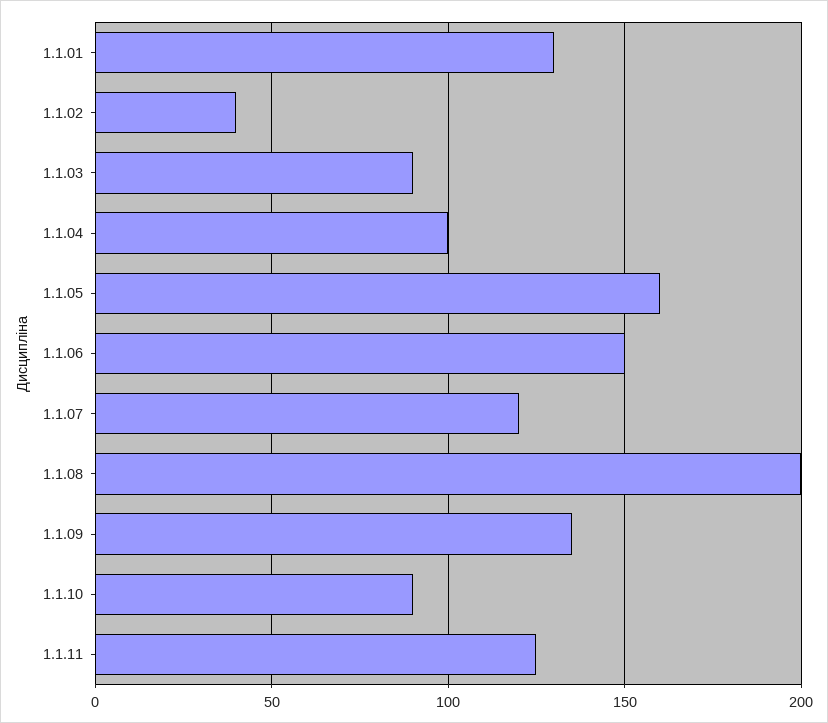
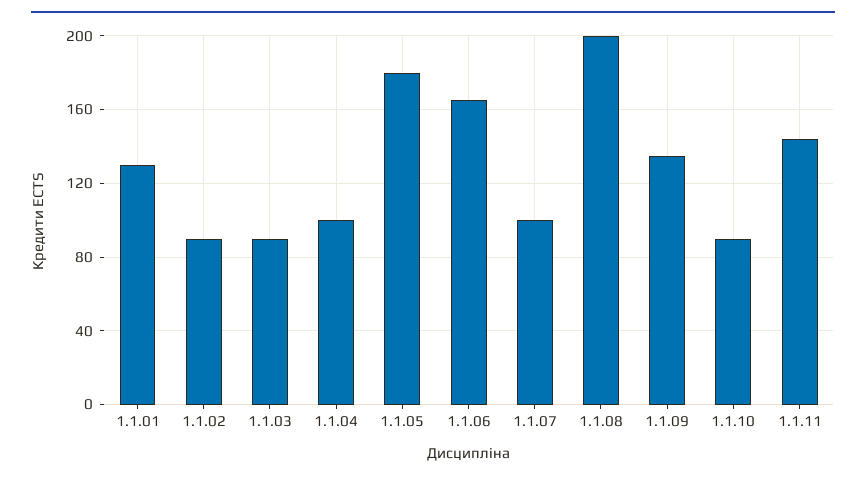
  {
    "1.1.01": 130,
-   "1.1.02": 40,
+   "1.1.02": 90,
    "1.1.03": 90,
    "1.1.04": 100,
-   "1.1.05": 160,
+   "1.1.05": 180,
-   "1.1.06": 150,
+   "1.1.06": 165,
-   "1.1.07": 120,
+   "1.1.07": 100,
    "1.1.08": 200,
    "1.1.09": 135,
    "1.1.10": 90,
-   "1.1.11": 125
+   "1.1.11": 145
  }

